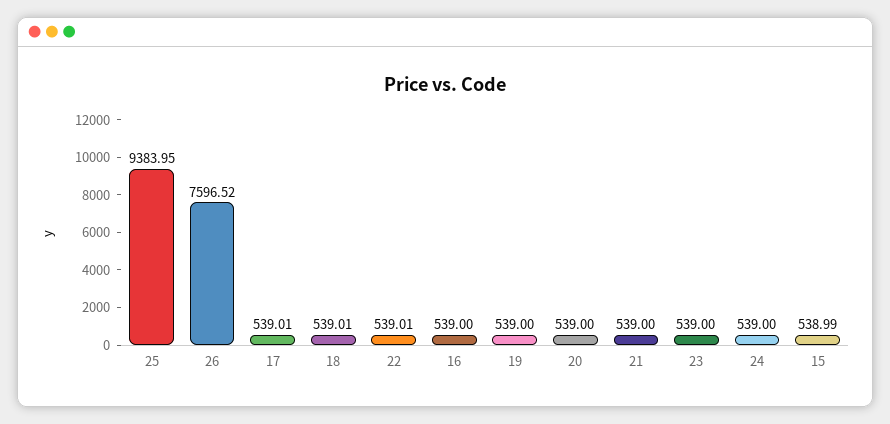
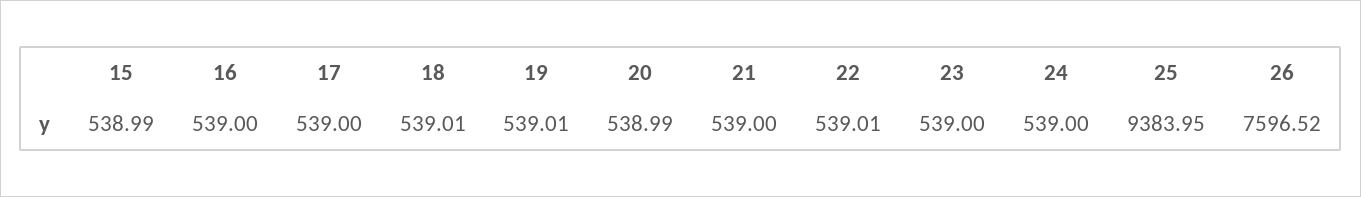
  {
    "25": 9383.95,
    "26": 7596.52,
-   "17": 539.01,
+   "17": 539,
    "18": 539.01,
    "22": 539.01,
    "16": 539,
-   "19": 539,
+   "19": 539.01,
-   "20": 539,
+   "20": 538.99,
    "21": 539,
    "23": 539,
    "24": 539,
    "15": 538.99
  }

